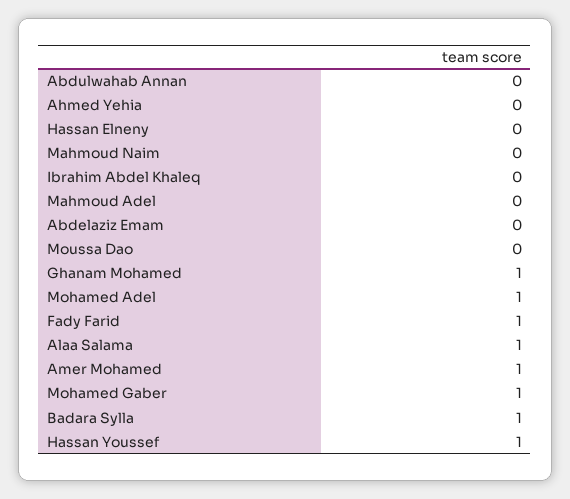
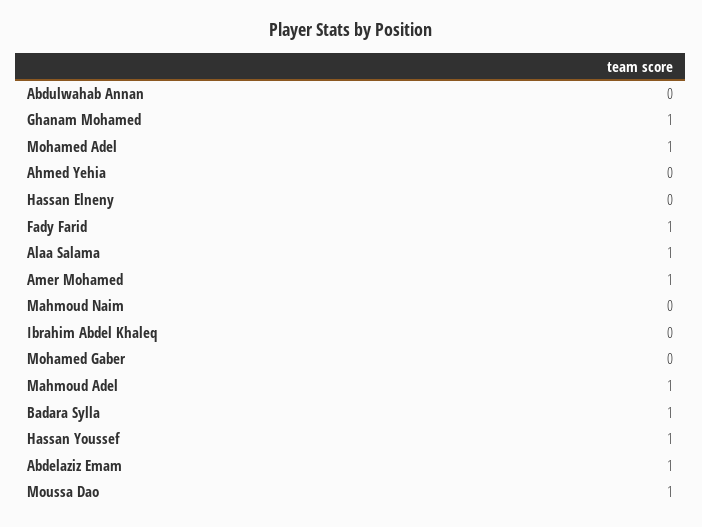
  {
    "Abdulwahab Annan": 0,
    "Ahmed Yehia": 0,
    "Hassan Elneny": 0,
    "Mahmoud Naim": 0,
    "Ibrahim Abdel Khaleq": 0,
-   "Mahmoud Adel": 0,
+   "Mahmoud Adel": 1,
-   "Abdelaziz Emam": 0,
+   "Abdelaziz Emam": 1,
-   "Moussa Dao": 0,
+   "Moussa Dao": 1,
    "Ghanam Mohamed": 1,
    "Mohamed Adel": 1,
    "Fady Farid": 1,
    "Alaa Salama": 1,
    "Amer Mohamed": 1,
-   "Mohamed Gaber": 1,
+   "Mohamed Gaber": 0,
    "Badara Sylla": 1,
    "Hassan Youssef": 1
  }

